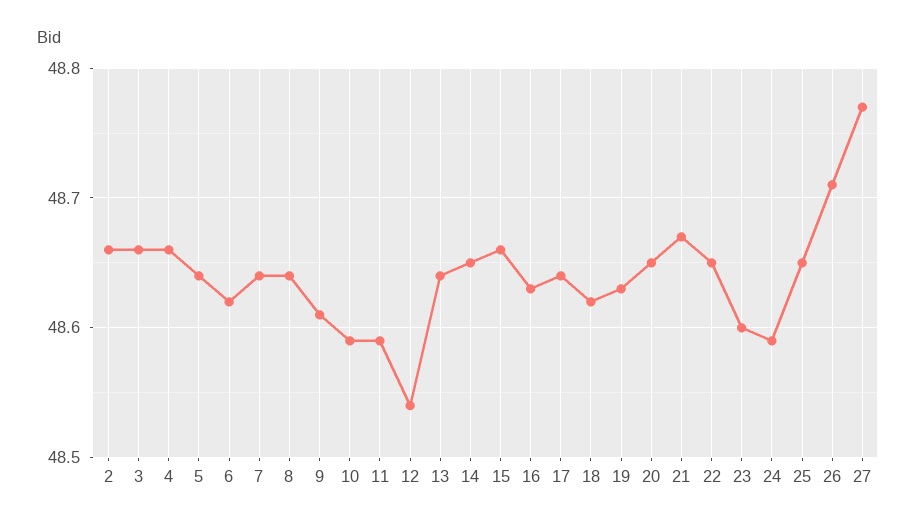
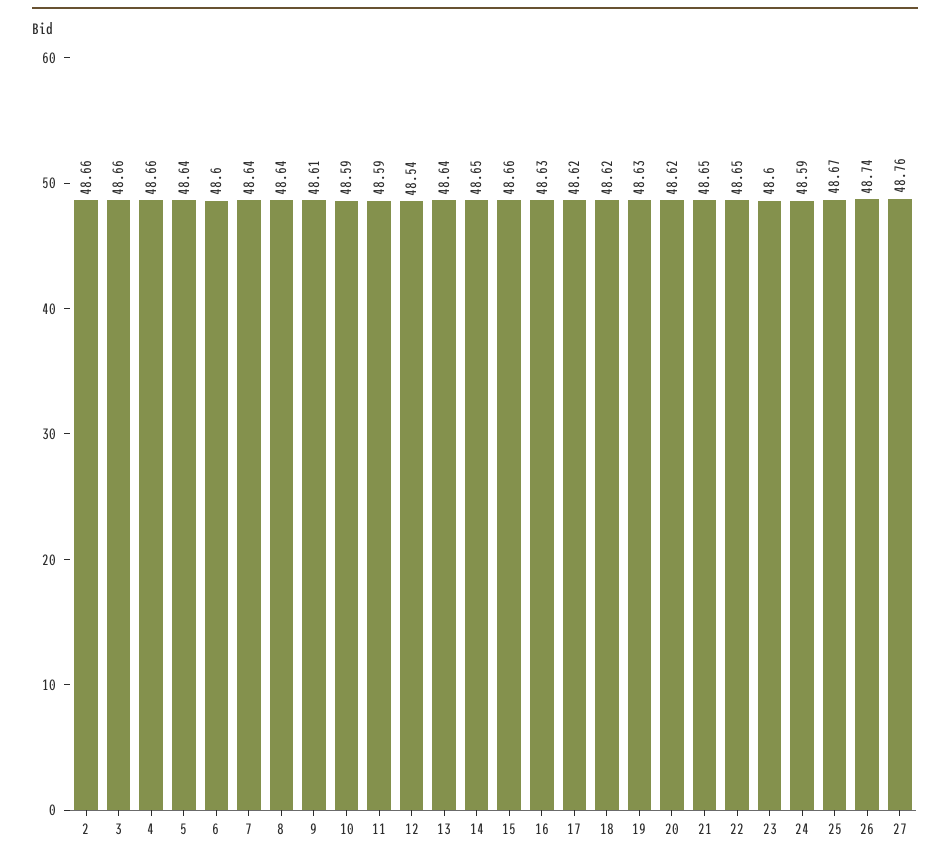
  {
    "2": 48.66,
    "3": 48.66,
    "4": 48.66,
    "5": 48.64,
-   "6": 48.62,
+   "6": 48.6,
    "7": 48.64,
    "8": 48.64,
    "9": 48.61,
    "10": 48.59,
    "11": 48.59,
    "12": 48.54,
    "13": 48.64,
    "14": 48.65,
    "15": 48.66,
    "16": 48.63,
-   "17": 48.64,
+   "17": 48.62,
    "18": 48.62,
    "19": 48.63,
-   "20": 48.65,
+   "20": 48.62,
-   "21": 48.67,
+   "21": 48.65,
    "22": 48.65,
    "23": 48.6,
    "24": 48.59,
-   "25": 48.65,
+   "25": 48.67,
-   "26": 48.71,
+   "26": 48.74,
-   "27": 48.77
+   "27": 48.76
  }

